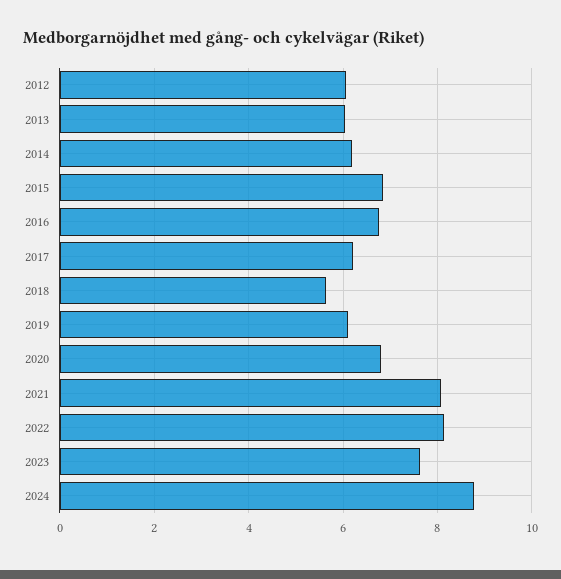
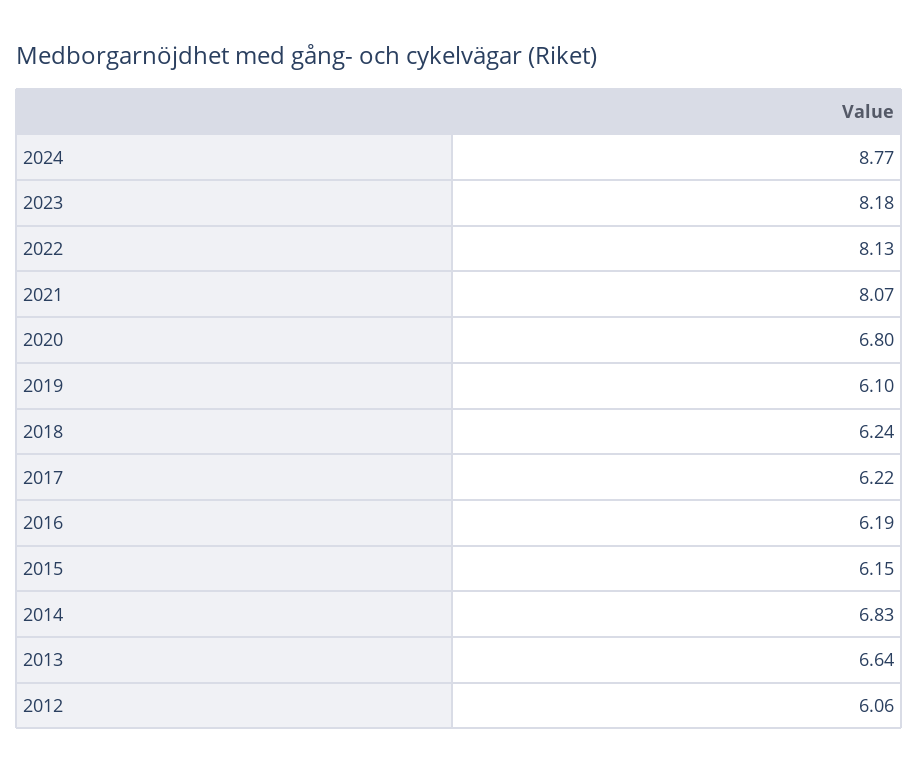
  {
    "2012": 6.06,
-   "2013": 6,
+   "2013": 6.64,
-   "2014": 6.2,
+   "2014": 6.83,
-   "2015": 6.8,
+   "2015": 6.15,
-   "2016": 6.8,
+   "2016": 6.19,
    "2017": 6.22,
-   "2018": 5.6,
+   "2018": 6.24,
    "2019": 6.1,
    "2020": 6.8,
    "2021": 8.07,
    "2022": 8.13,
-   "2023": 7.6,
+   "2023": 8.18,
    "2024": 8.77
  }

